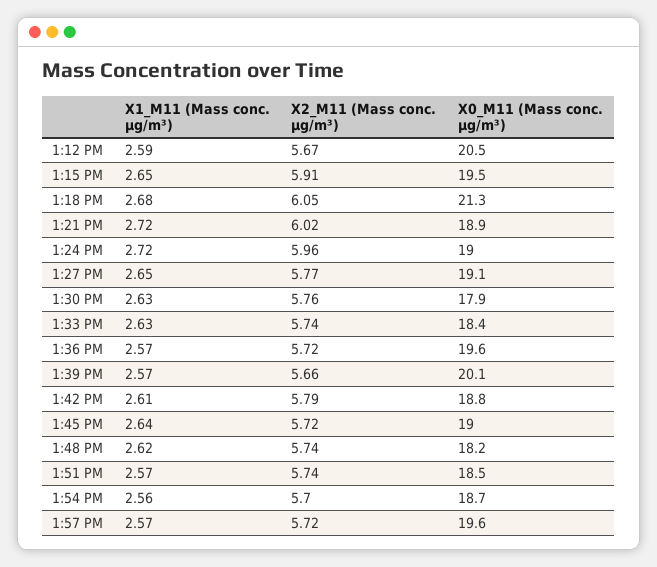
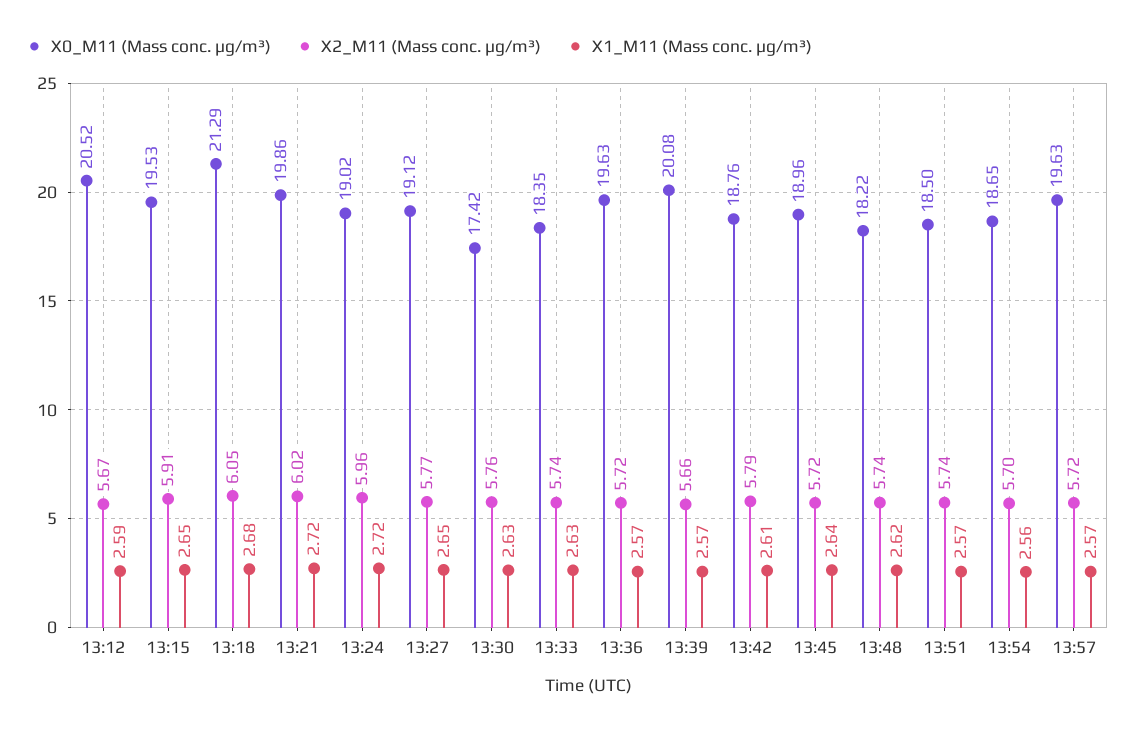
  {
    "X1_M11 (Mass conc. μg/m³)": {
      "1:12 PM": 2.59,
      "1:15 PM": 2.65,
      "1:18 PM": 2.68,
      "1:21 PM": 2.72,
      "1:24 PM": 2.72,
      "1:27 PM": 2.65,
      "1:30 PM": 2.63,
      "1:33 PM": 2.63,
      "1:36 PM": 2.57,
      "1:39 PM": 2.57,
      "1:42 PM": 2.61,
      "1:45 PM": 2.64,
      "1:48 PM": 2.62,
      "1:51 PM": 2.57,
      "1:54 PM": 2.56,
      "1:57 PM": 2.57
    },
    "X2_M11 (Mass conc. μg/m³)": {
      "1:12 PM": 5.67,
      "1:15 PM": 5.91,
      "1:18 PM": 6.05,
      "1:21 PM": 6.02,
      "1:24 PM": 5.96,
      "1:27 PM": 5.77,
      "1:30 PM": 5.76,
      "1:33 PM": 5.74,
      "1:36 PM": 5.72,
      "1:39 PM": 5.66,
      "1:42 PM": 5.79,
      "1:45 PM": 5.72,
      "1:48 PM": 5.74,
      "1:51 PM": 5.74,
      "1:54 PM": 5.7,
      "1:57 PM": 5.72
    },
    "X0_M11 (Mass conc. μg/m³)": {
      "1:12 PM": 20.52,
      "1:15 PM": 19.53,
      "1:18 PM": 21.29,
-     "1:21 PM": 18.9,
+     "1:21 PM": 19.86,
      "1:24 PM": 19.02,
      "1:27 PM": 19.12,
-     "1:30 PM": 17.9,
+     "1:30 PM": 17.42,
      "1:33 PM": 18.35,
      "1:36 PM": 19.63,
      "1:39 PM": 20.08,
      "1:42 PM": 18.76,
      "1:45 PM": 18.96,
      "1:48 PM": 18.22,
      "1:51 PM": 18.5,
      "1:54 PM": 18.65,
      "1:57 PM": 19.63
    }
  }

